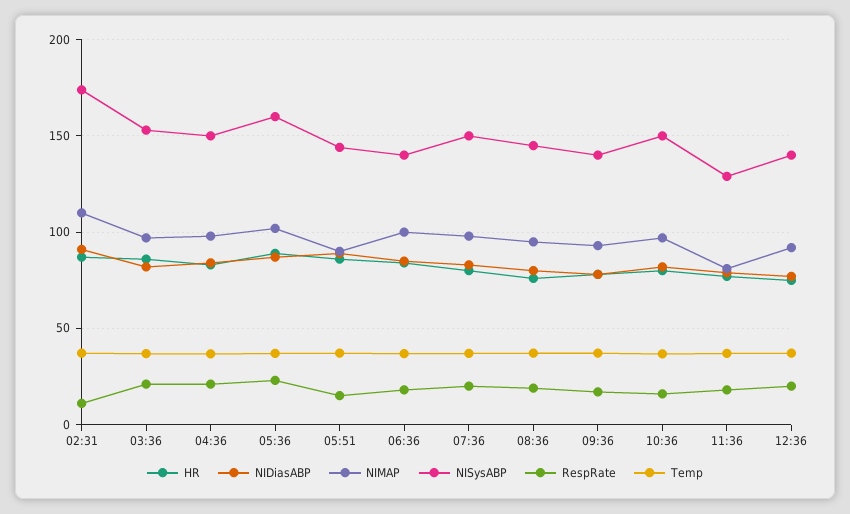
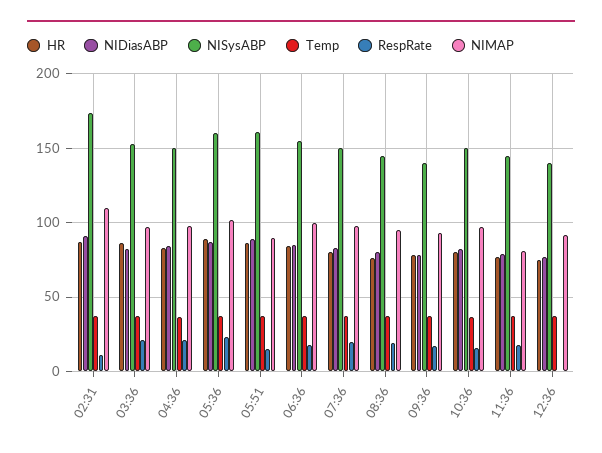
  {
    "HR": {
      "02:31": 85,
      "03:36": 85,
      "04:36": 85,
      "05:36": 90,
      "05:51": 85,
      "06:36": 85,
      "07:36": 80,
      "08:36": 75,
      "09:36": 80,
      "10:36": 80,
      "11:36": 75,
      "12:36": 75
    },
    "NIDiasABP": {
      "02:31": 90,
      "03:36": 80,
      "04:36": 85,
      "05:36": 85,
      "05:51": 90,
      "06:36": 85,
      "07:36": 85,
      "08:36": 80,
      "09:36": 80,
      "10:36": 80,
      "11:36": 80,
      "12:36": 75
    },
    "NIMAP": {
      "02:31": 110,
      "03:36": 95,
      "04:36": 100,
      "05:36": 100,
      "05:51": 90,
      "06:36": 100,
      "07:36": 100,
      "08:36": 95,
      "09:36": 95,
      "10:36": 95,
      "11:36": 80,
      "12:36": 90
    },
    "NISysABP": {
      "02:31": 175,
      "03:36": 155,
      "04:36": 150,
      "05:36": 160,
-     "05:51": 145,
+     "05:51": 160,
-     "06:36": 140,
+     "06:36": 155,
      "07:36": 150,
      "08:36": 145,
      "09:36": 140,
      "10:36": 150,
-     "11:36": 130,
+     "11:36": 145,
      "12:36": 140
    },
    "RespRate": {
      "02:31": 10,
      "03:36": 20,
      "04:36": 20,
      "05:36": 25,
      "05:51": 15,
      "06:36": 20,
      "07:36": 20,
      "08:36": 20,
      "09:36": 15,
      "10:36": 15,
      "11:36": 20,
-     "12:36": 20
+     "12:36": 0
    },
    "Temp": {
      "02:31": 35,
      "03:36": 35,
      "04:36": 35,
      "05:36": 35,
      "05:51": 35,
      "06:36": 35,
      "07:36": 35,
      "08:36": 35,
      "09:36": 35,
      "10:36": 35,
      "11:36": 35,
      "12:36": 35
    }
  }

